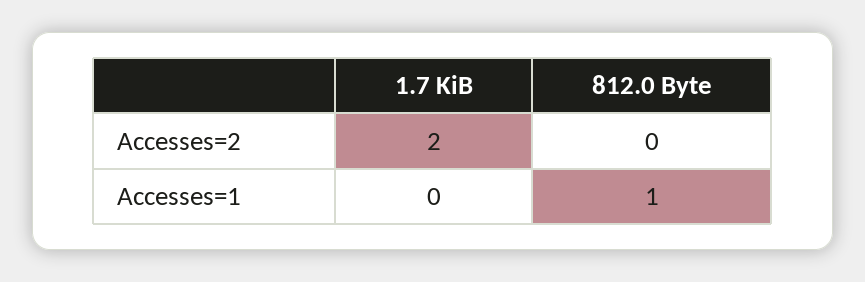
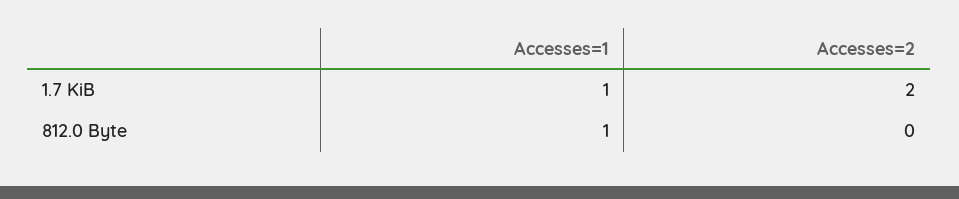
  {
    "1.7 KiB": {
      "Accesses=2": 2,
-     "Accesses=1": 0
+     "Accesses=1": 1
    },
    "812.0 Byte": {
      "Accesses=2": 0,
      "Accesses=1": 1
    }
  }

